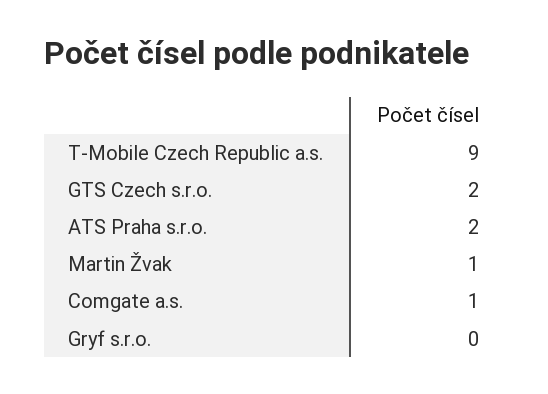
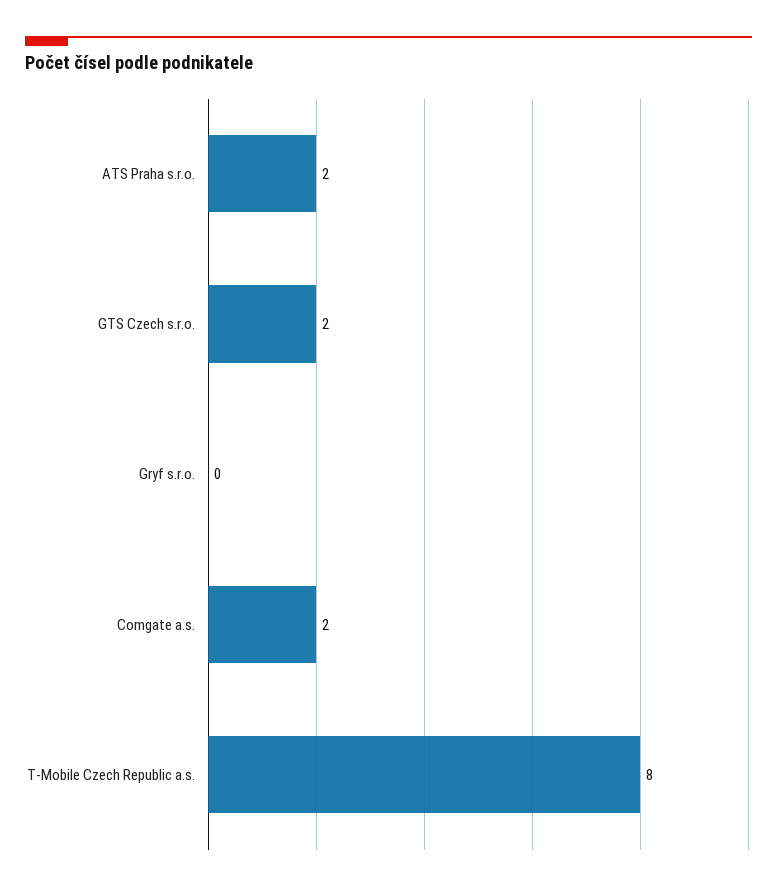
  {
-   "T-Mobile Czech Republic a.s.": 9,
+   "T-Mobile Czech Republic a.s.": 8,
    "GTS Czech s.r.o.": 2,
    "ATS Praha s.r.o.": 2,
-   "Martin Žvak": 1,
-   "Comgate a.s.": 1,
+   "Comgate a.s.": 2,
    "Gryf s.r.o.": 0
  }

